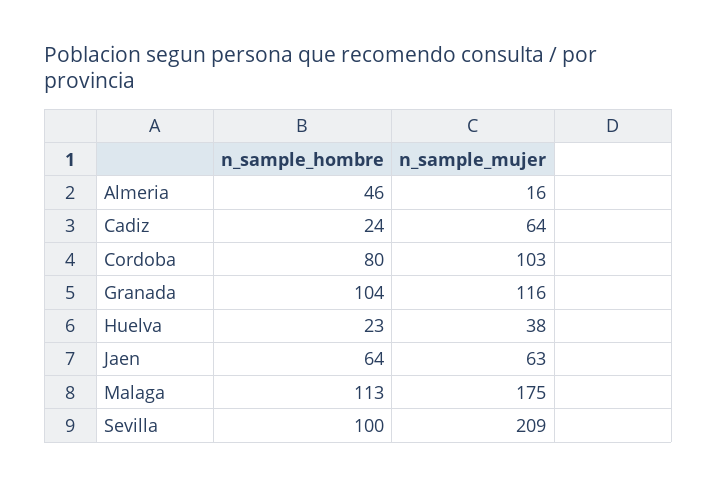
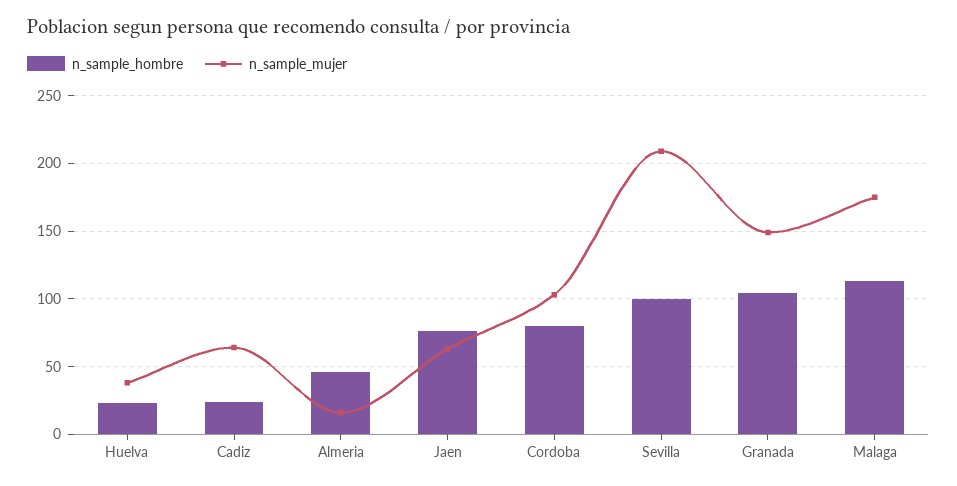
  {
    "n_sample_hombre": {
      "Almeria": 46,
      "Cadiz": 24,
      "Cordoba": 80,
      "Granada": 104,
      "Huelva": 23,
-     "Jaen": 64,
+     "Jaen": 75,
      "Malaga": 113,
      "Sevilla": 100
    },
    "n_sample_mujer": {
      "Almeria": 16,
      "Cadiz": 64,
      "Cordoba": 103,
-     "Granada": 116,
+     "Granada": 150,
      "Huelva": 38,
      "Jaen": 63,
      "Malaga": 175,
      "Sevilla": 209
    }
  }

